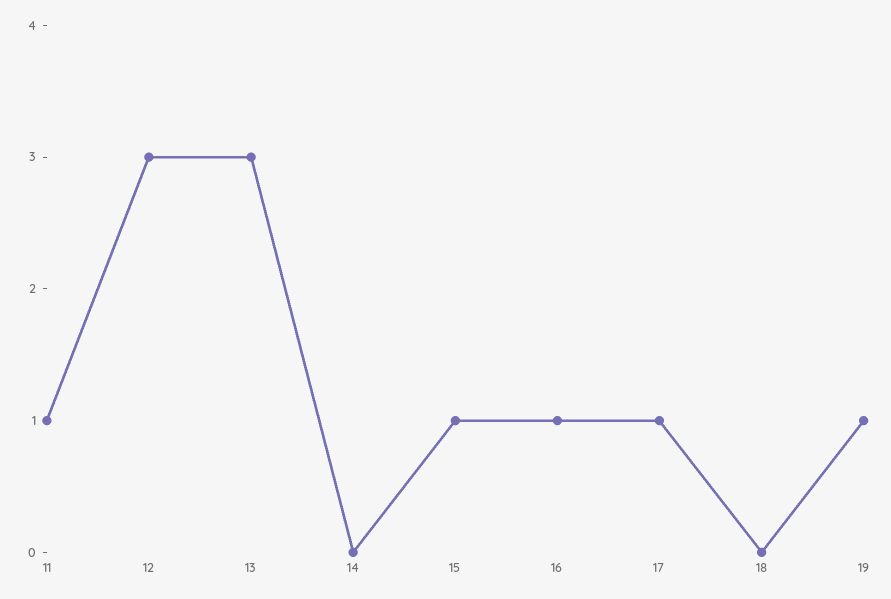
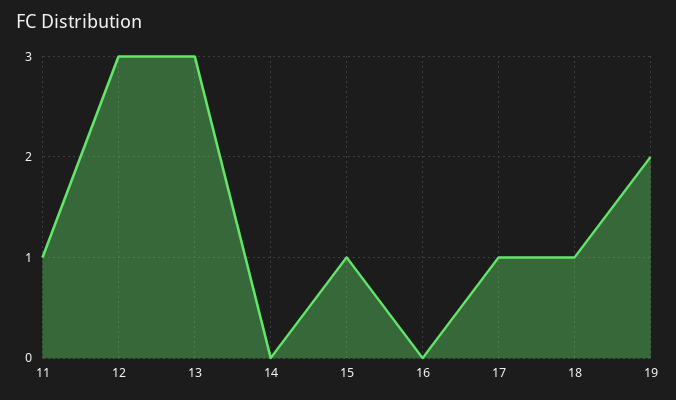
  {
    "11": 1,
    "12": 3,
    "13": 3,
    "14": 0,
    "15": 1,
-   "16": 1,
+   "16": 0,
    "17": 1,
-   "18": 0,
+   "18": 1,
-   "19": 1
+   "19": 2
  }

